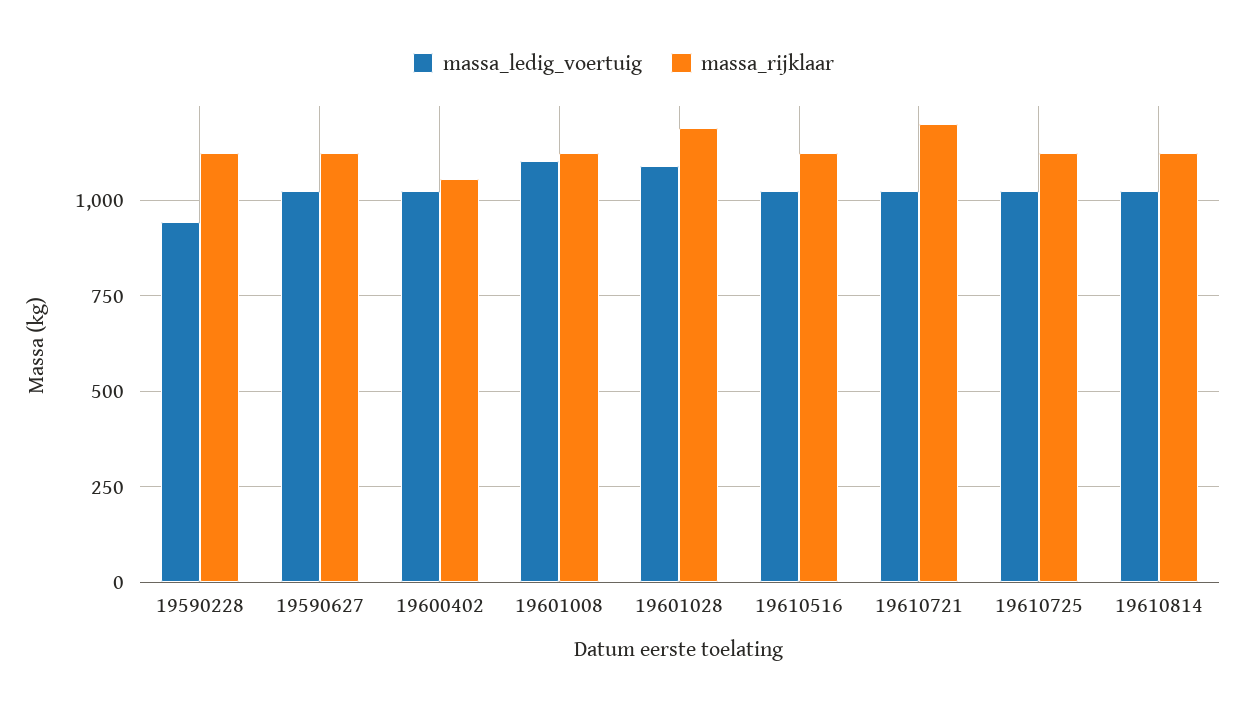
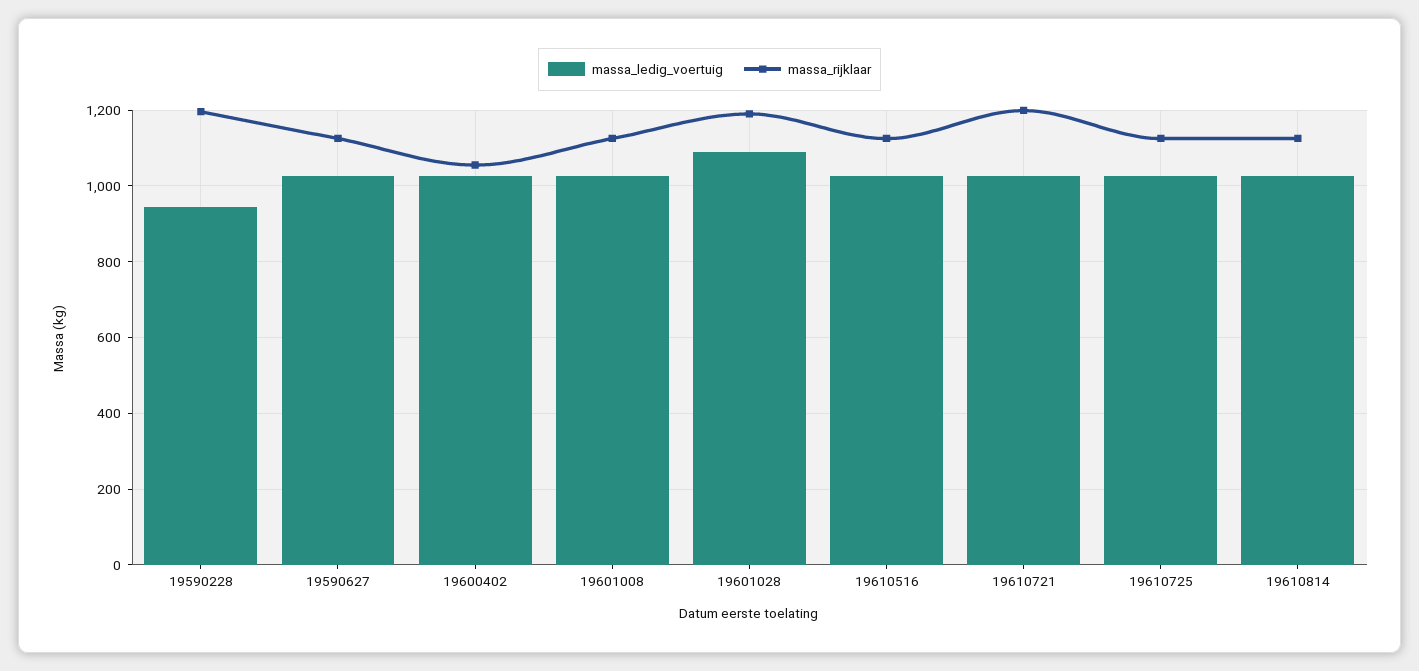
  {
    "massa_ledig_voertuig": {
      "19590228": 940,
      "19590627": 1020,
      "19600402": 1020,
-     "19601008": 1100,
+     "19601008": 1020,
      "19601028": 1100,
      "19610516": 1020,
      "19610721": 1020,
      "19610725": 1020,
      "19610814": 1020
    },
    "massa_rijklaar": {
-     "19590228": 1125,
+     "19590228": 1200,
      "19590627": 1120,
      "19600402": 1060,
      "19601008": 1120,
      "19601028": 1200,
      "19610516": 1120,
      "19610721": 1200,
      "19610725": 1120,
      "19610814": 1120
    }
  }

